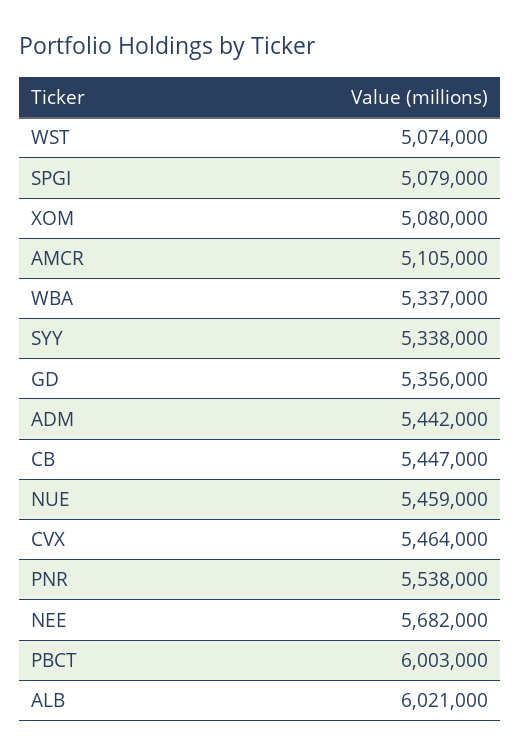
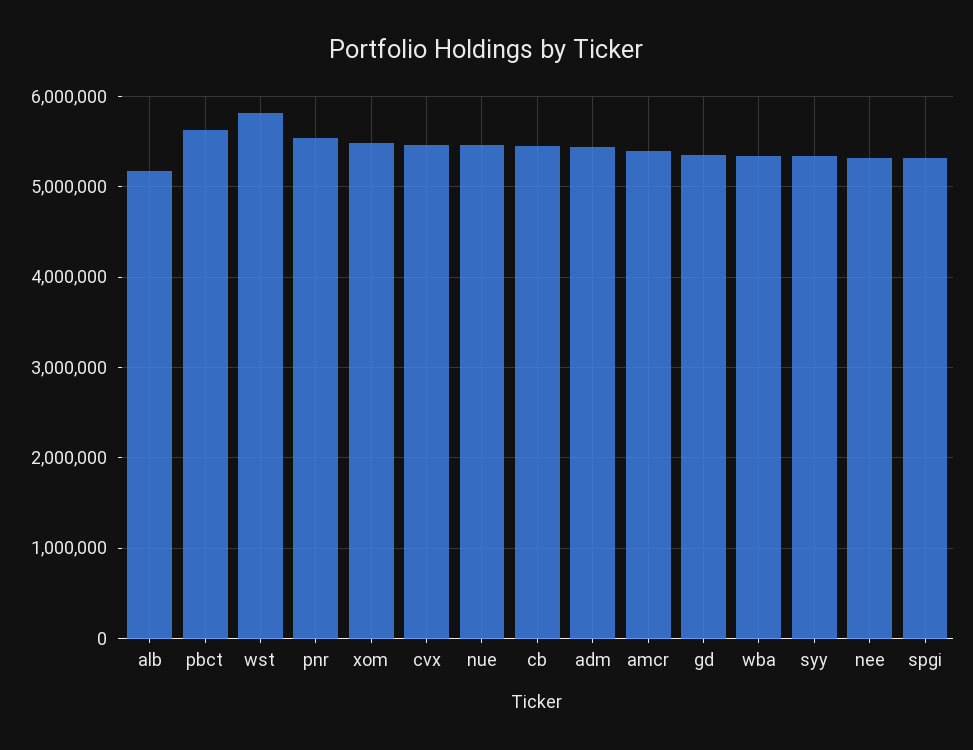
  {
-   "WST": 5074000,
+   "WST": 5800000,
-   "SPGI": 5079000,
+   "SPGI": 5300000,
-   "XOM": 5080000,
+   "XOM": 5500000,
-   "AMCR": 5105000,
+   "AMCR": 5400000,
    "WBA": 5337000,
    "SYY": 5338000,
    "GD": 5356000,
    "ADM": 5442000,
    "CB": 5447000,
    "NUE": 5459000,
    "CVX": 5464000,
    "PNR": 5538000,
-   "NEE": 5682000,
+   "NEE": 5300000,
-   "PBCT": 6003000,
+   "PBCT": 5600000,
-   "ALB": 6021000
+   "ALB": 5200000
  }

